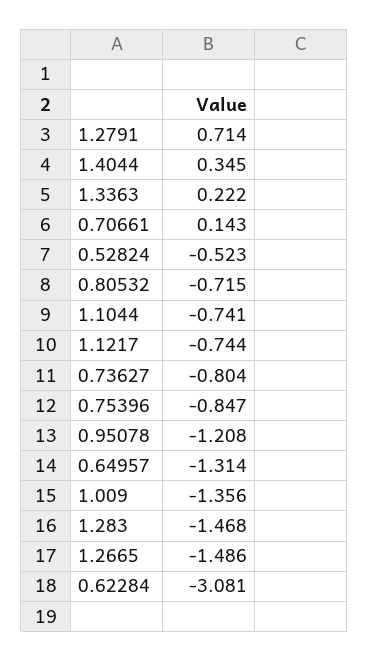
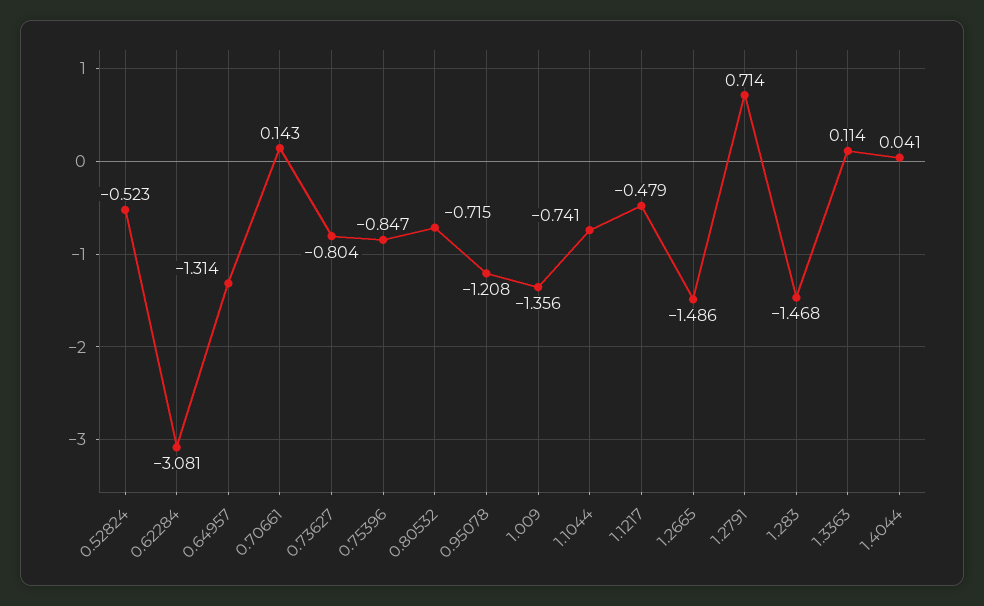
  {
    "1.2791": 0.714,
-   "1.4044": 0.345,
+   "1.4044": 0.041,
-   "1.3363": 0.222,
+   "1.3363": 0.114,
    "0.70661": 0.143,
    "0.52824": -0.523,
    "0.80532": -0.715,
    "1.1044": -0.741,
-   "1.1217": -0.744,
+   "1.1217": -0.479,
    "0.73627": -0.804,
    "0.75396": -0.847,
    "0.95078": -1.208,
    "0.64957": -1.314,
    "1.009": -1.356,
    "1.283": -1.468,
    "1.2665": -1.486,
    "0.62284": -3.081
  }

